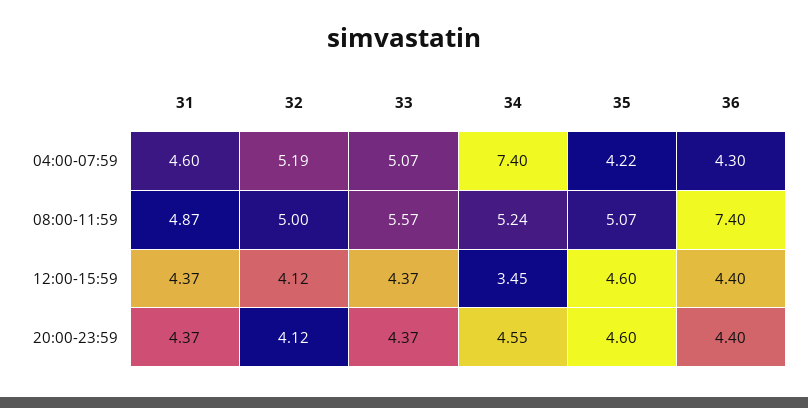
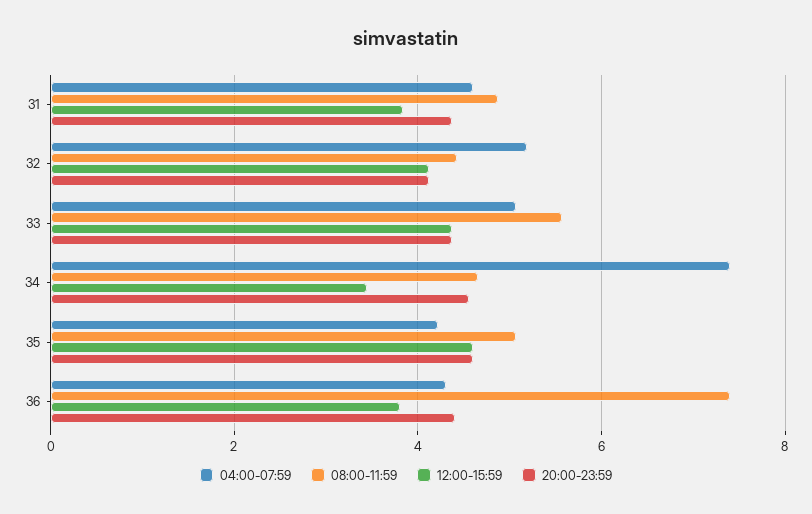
  {
    "04:00-07:59": {
      "31": 4.6,
      "32": 5.19,
      "33": 5.07,
      "34": 7.4,
      "35": 4.22,
      "36": 4.3
    },
    "08:00-11:59": {
      "31": 4.87,
-     "32": 5,
+     "32": 4.4,
      "33": 5.57,
-     "34": 5.24,
+     "34": 4.6,
      "35": 5.07,
      "36": 7.4
    },
    "12:00-15:59": {
-     "31": 4.37,
+     "31": 3.8,
      "32": 4.12,
      "33": 4.37,
      "34": 3.45,
      "35": 4.6,
-     "36": 4.4
+     "36": 3.8
    },
    "20:00-23:59": {
      "31": 4.37,
      "32": 4.12,
      "33": 4.37,
      "34": 4.55,
      "35": 4.6,
      "36": 4.4
    }
  }

